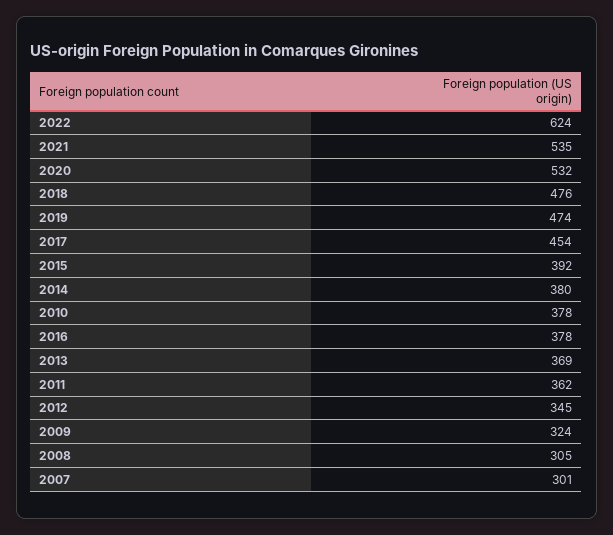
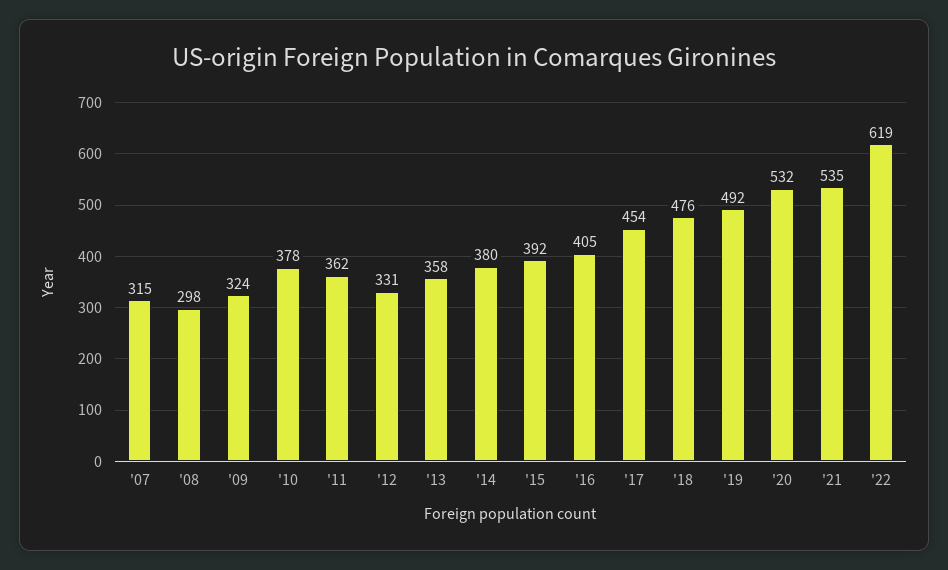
  {
-   "2022": 624,
+   "2022": 619,
    "2021": 535,
    "2020": 532,
    "2018": 476,
-   "2019": 474,
+   "2019": 492,
    "2017": 454,
    "2015": 392,
    "2014": 380,
    "2010": 378,
-   "2016": 378,
+   "2016": 405,
-   "2013": 369,
+   "2013": 358,
    "2011": 362,
-   "2012": 345,
+   "2012": 331,
    "2009": 324,
-   "2008": 305,
+   "2008": 298,
-   "2007": 301
+   "2007": 315
  }

